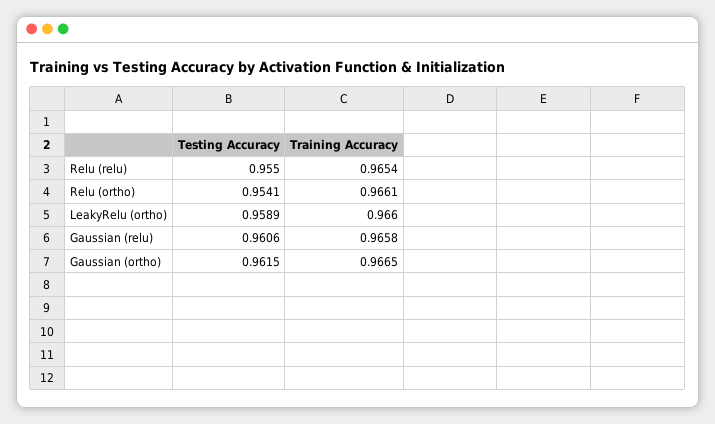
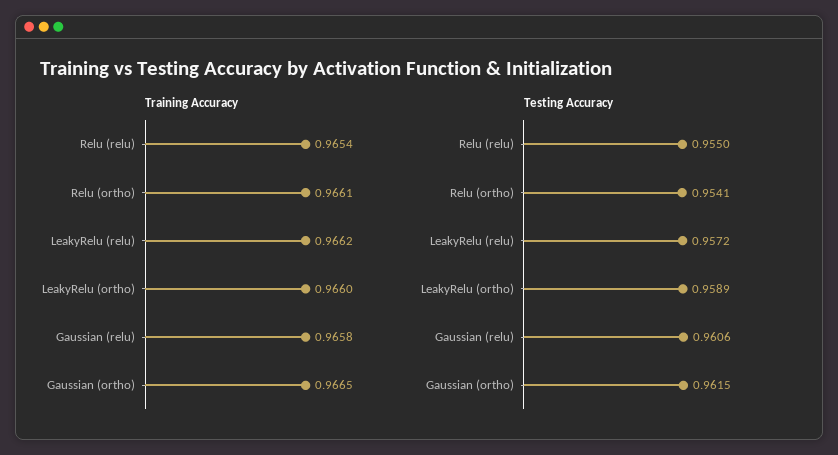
  {
    "Testing Accuracy": {
      "Relu (relu)": 0.955,
      "Relu (ortho)": 0.9541,
      "LeakyRelu (ortho)": 0.9589,
      "Gaussian (relu)": 0.9606,
-     "Gaussian (ortho)": 0.9615
+     "Gaussian (ortho)": 0.9615,
+     "LeakyRelu (relu)": 0.9572
    },
    "Training Accuracy": {
      "Relu (relu)": 0.9654,
      "Relu (ortho)": 0.9661,
      "LeakyRelu (ortho)": 0.966,
      "Gaussian (relu)": 0.9658,
-     "Gaussian (ortho)": 0.9665
+     "Gaussian (ortho)": 0.9665,
+     "LeakyRelu (relu)": 0.9662
    }
  }

